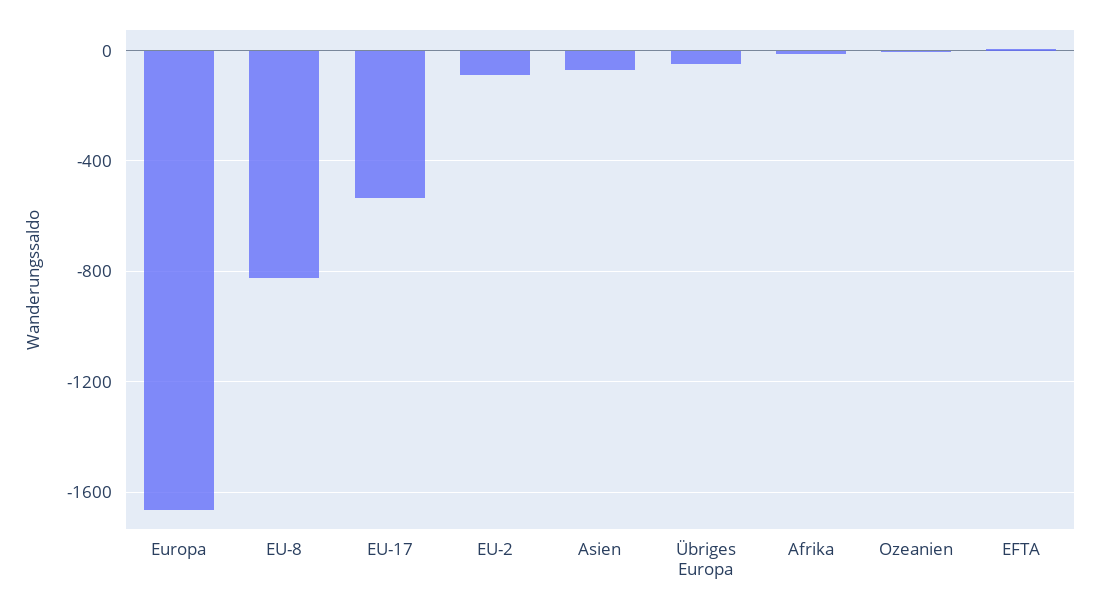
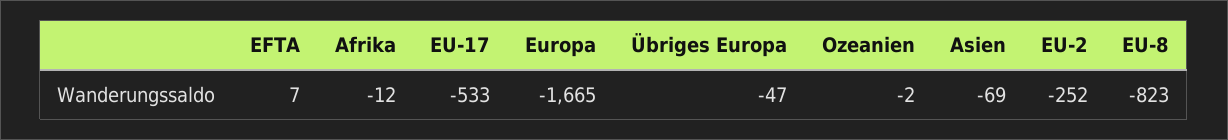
  {
    "Europa": -1665,
    "EU-8": -823,
    "EU-17": -533,
-   "EU-2": -100,
+   "EU-2": -252,
    "Asien": -69,
    "Übriges Europa": -47,
    "Afrika": -12,
    "Ozeanien": -2,
    "EFTA": 7
  }

